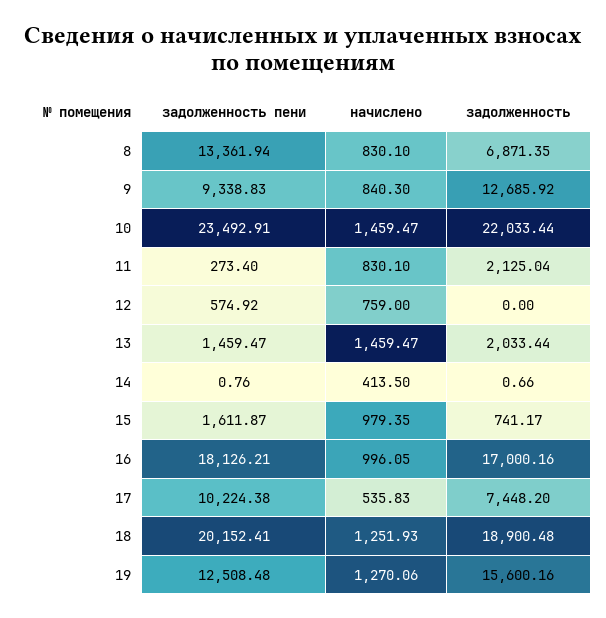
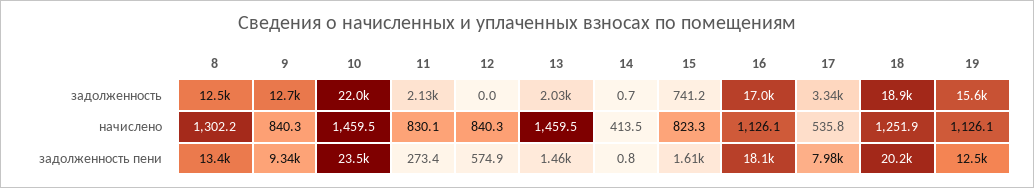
  {
    "задолженность пени": {
      "8": 13361.94,
      "9": 9338.83,
      "10": 23492.91,
      "11": 273.4,
      "12": 574.92,
      "13": 1459.47,
      "14": 0.76,
      "15": 1611.87,
      "16": 18126.21,
-     "17": 10224.38,
+     "17": 7980,
      "18": 20152.41,
      "19": 12508.48
    },
    "начислено": {
-     "8": 830.1,
+     "8": 1302.2,
      "9": 840.3,
      "10": 1459.47,
      "11": 830.1,
-     "12": 759,
+     "12": 840.3,
      "13": 1459.47,
      "14": 413.5,
-     "15": 979.35,
+     "15": 823.3,
-     "16": 996.05,
+     "16": 1126.1,
      "17": 535.83,
      "18": 1251.93,
-     "19": 1270.06
+     "19": 1126.1
    },
    "задолженность": {
-     "8": 6871.35,
+     "8": 12500,
      "9": 12685.92,
      "10": 22033.44,
      "11": 2125.04,
      "12": 0,
      "13": 2033.44,
      "14": 0.66,
      "15": 741.17,
      "16": 17000.16,
-     "17": 7448.2,
+     "17": 3340,
      "18": 18900.48,
      "19": 15600.16
    }
  }

